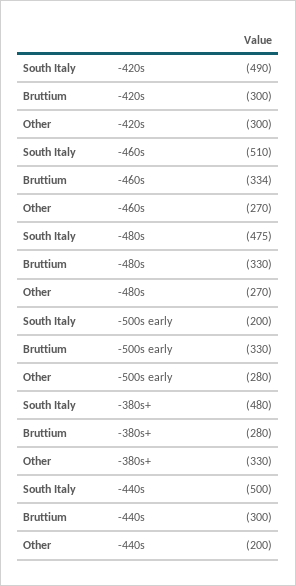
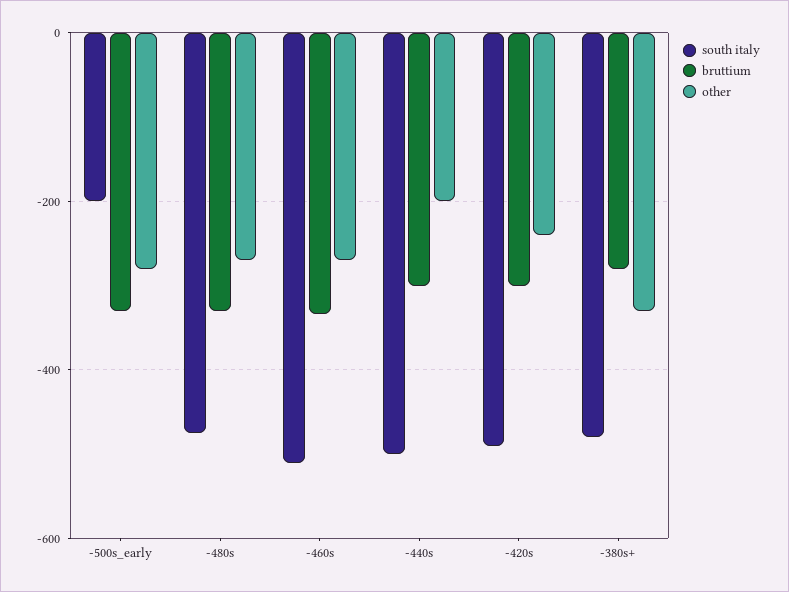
  {
    "South Italy": {
      "-420s": -490,
      "-460s": -510,
      "-480s": -475,
      "-500s early": -200,
      "-380s+": -480,
      "-440s": -500
    },
    "Bruttium": {
      "-420s": -300,
      "-460s": -334,
      "-480s": -330,
      "-500s early": -330,
      "-380s+": -280,
      "-440s": -300
    },
    "Other": {
-     "-420s": -300,
+     "-420s": -240,
      "-460s": -270,
      "-480s": -270,
      "-500s early": -280,
      "-380s+": -330,
      "-440s": -200
    }
  }

